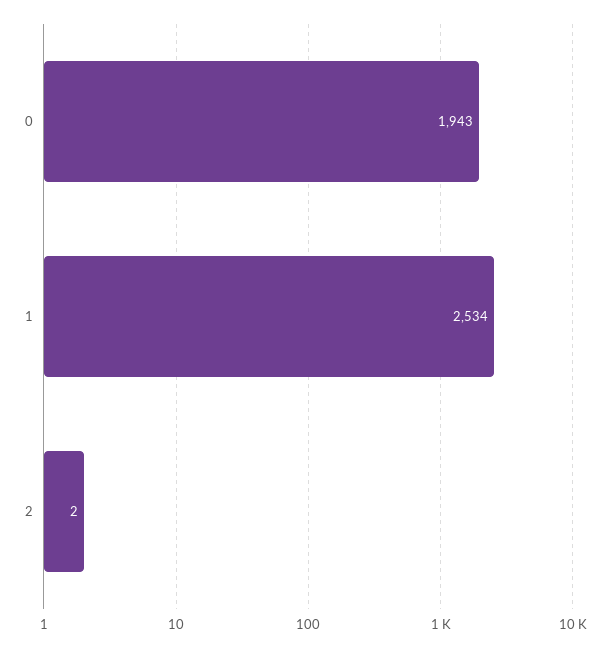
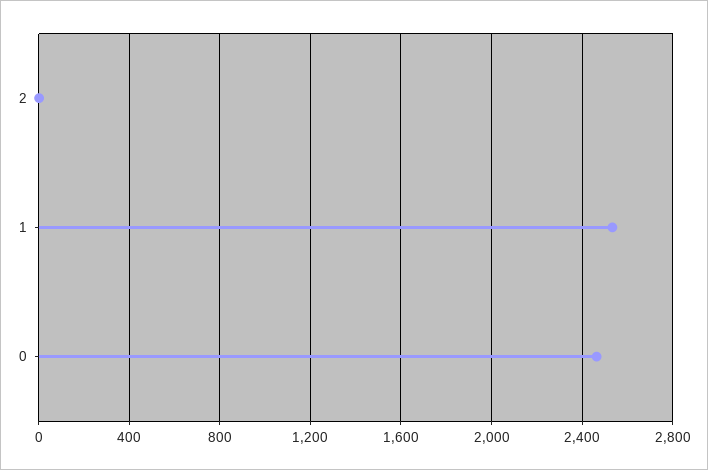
  {
-   "0": 1943,
+   "0": 2450,
    "1": 2534,
    "2": 2
  }

